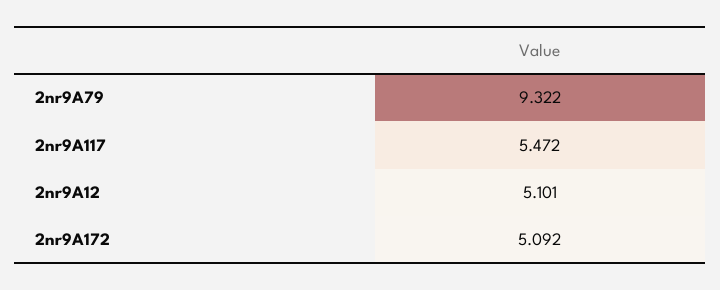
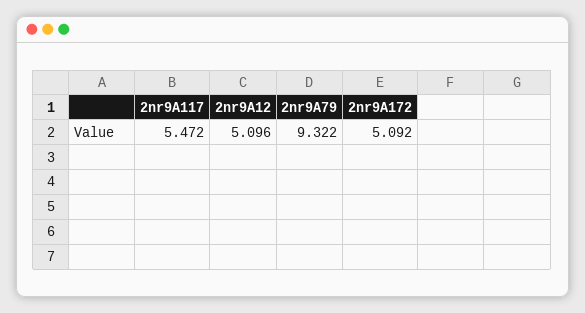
  {
    "2nr9A79": 9.322,
    "2nr9A117": 5.472,
-   "2nr9A12": 5.101,
+   "2nr9A12": 5.096,
    "2nr9A172": 5.092
  }

